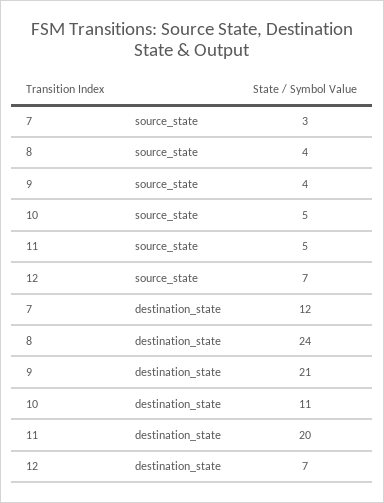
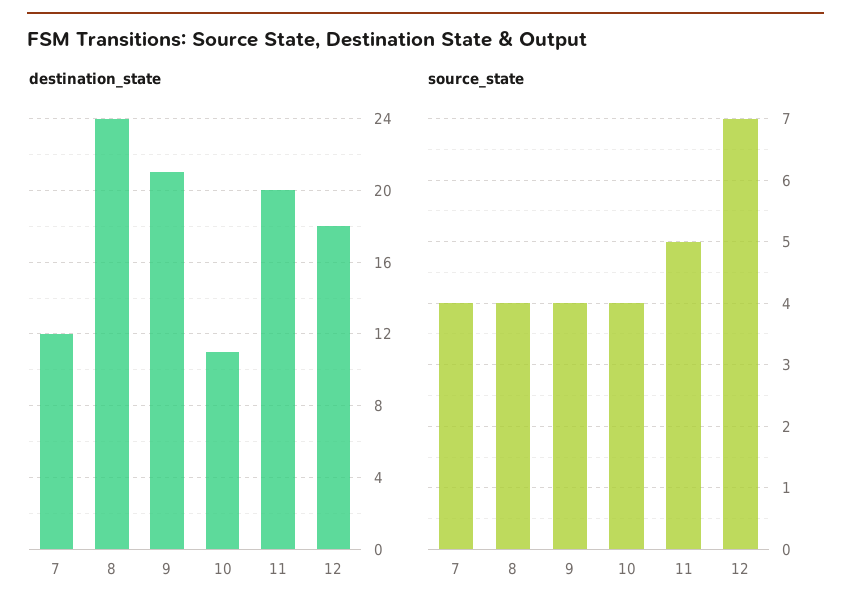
  {
    "source_state": {
-     "7": 3,
+     "7": 4,
      "8": 4,
      "9": 4,
-     "10": 5,
+     "10": 4,
      "11": 5,
      "12": 7
    },
    "destination_state": {
      "7": 12,
      "8": 24,
      "9": 21,
      "10": 11,
      "11": 20,
-     "12": 7
+     "12": 18
    }
  }

